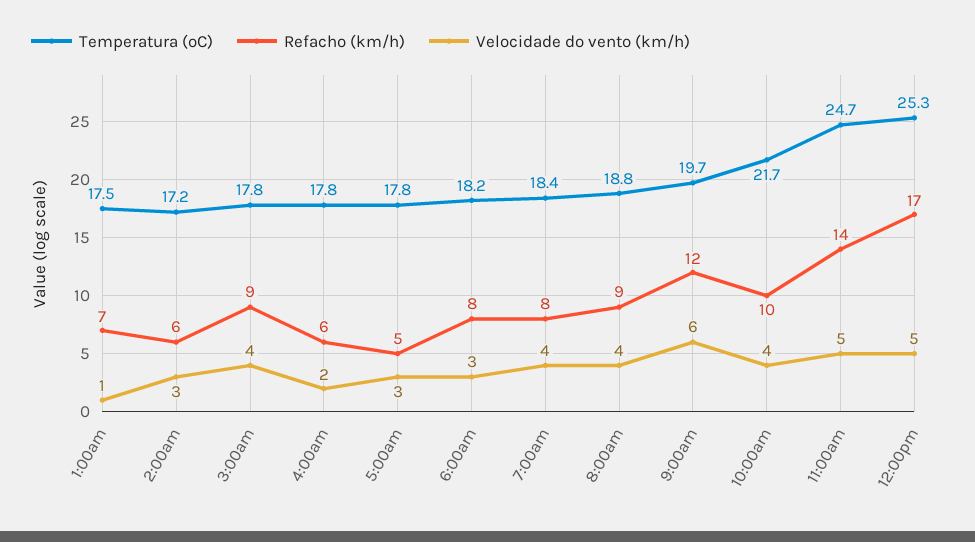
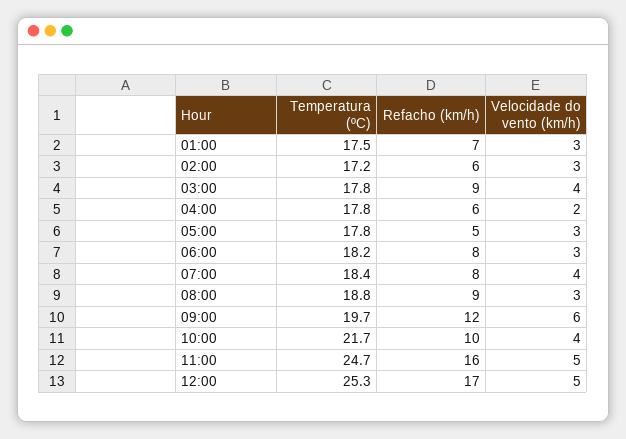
  {
    "Temperatura (ºC)": {
      "1:00am": 17.5,
      "2:00am": 17.2,
      "3:00am": 17.8,
      "4:00am": 17.8,
      "5:00am": 17.8,
      "6:00am": 18.2,
      "7:00am": 18.4,
      "8:00am": 18.8,
      "9:00am": 19.7,
      "10:00am": 21.7,
      "11:00am": 24.7,
      "12:00pm": 25.3
    },
    "Refacho (km/h)": {
      "1:00am": 7,
      "2:00am": 6,
      "3:00am": 9,
      "4:00am": 6,
      "5:00am": 5,
      "6:00am": 8,
      "7:00am": 8,
      "8:00am": 9,
      "9:00am": 12,
      "10:00am": 10,
-     "11:00am": 14,
+     "11:00am": 16,
      "12:00pm": 17
    },
    "Velocidade do vento (km/h)": {
-     "1:00am": 1,
+     "1:00am": 3,
      "2:00am": 3,
      "3:00am": 4,
      "4:00am": 2,
      "5:00am": 3,
      "6:00am": 3,
      "7:00am": 4,
-     "8:00am": 4,
+     "8:00am": 3,
      "9:00am": 6,
      "10:00am": 4,
      "11:00am": 5,
      "12:00pm": 5
    }
  }

